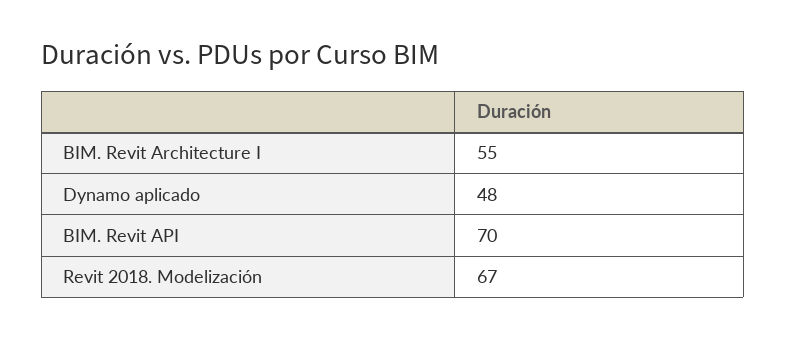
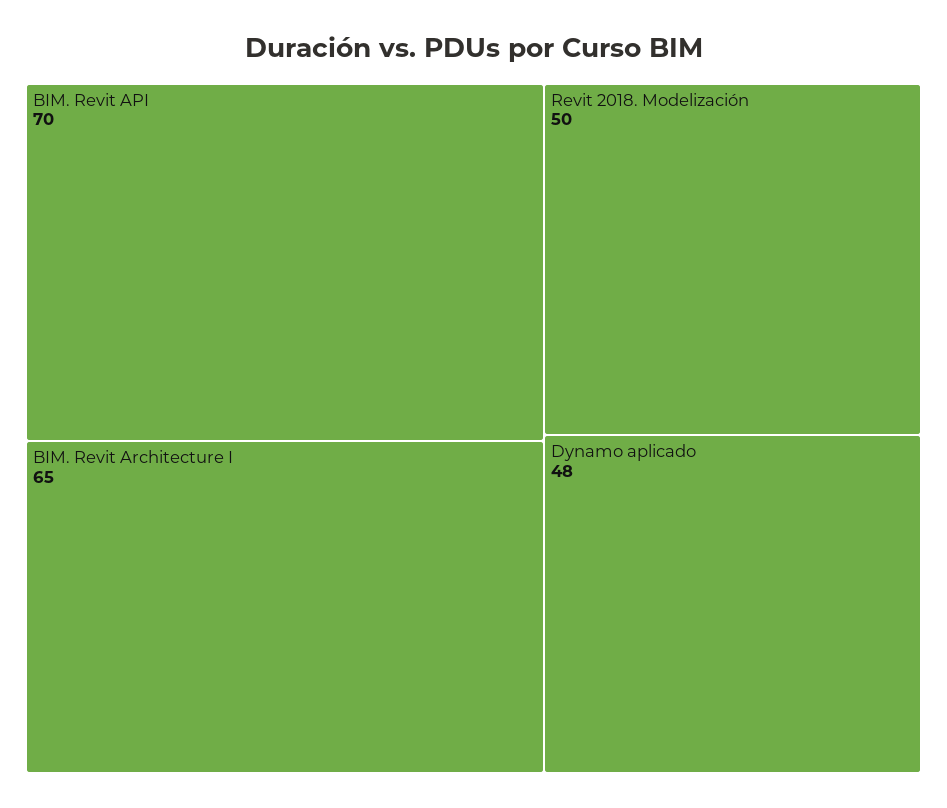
  {
-   "BIM. Revit Architecture I": 55,
+   "BIM. Revit Architecture I": 65,
    "Dynamo aplicado": 48,
    "BIM. Revit API": 70,
-   "Revit 2018. Modelización": 67
+   "Revit 2018. Modelización": 50
  }

